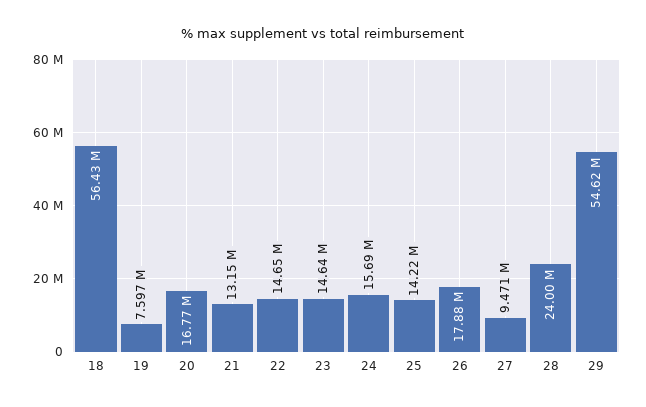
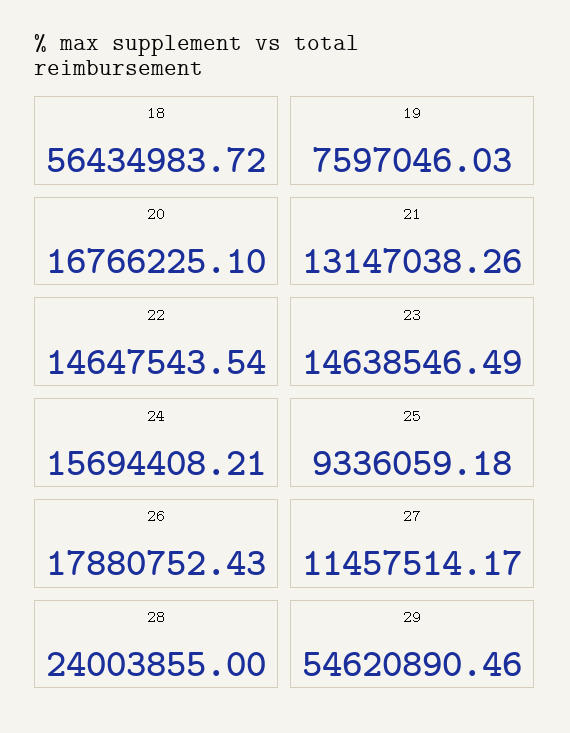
  {
    "18": 56434983.72,
    "19": 7597046.03,
    "20": 16766225.1,
    "21": 13147038.26,
    "22": 14647543.54,
    "23": 14638546.49,
    "24": 15694408.21,
-   "25": 14220000,
+   "25": 9336059.18,
    "26": 17880752.43,
-   "27": 9471000,
+   "27": 11457514.17,
    "28": 24003855,
    "29": 54620890.46
  }

